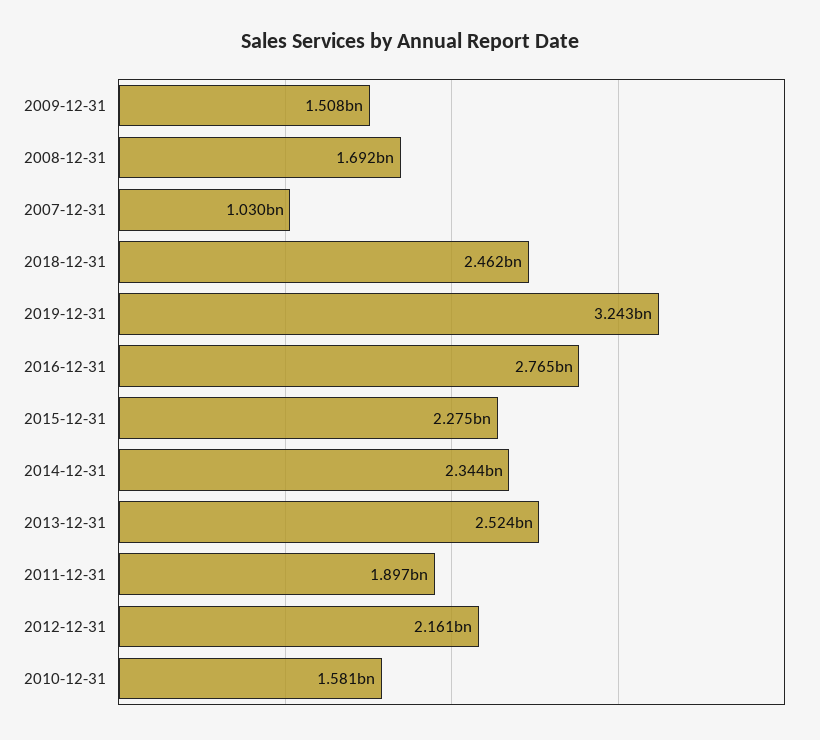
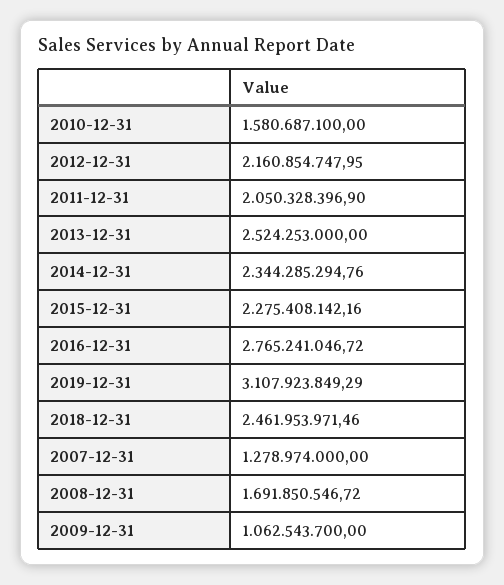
  {
-   "2009-12-31": 1508000000,
+   "2009-12-31": 1062543700,
    "2008-12-31": 1691850546.72,
-   "2007-12-31": 1030000000,
+   "2007-12-31": 1278974000,
    "2018-12-31": 2461953971.46,
-   "2019-12-31": 3243000000,
+   "2019-12-31": 3107923849.29,
    "2016-12-31": 2765241046.72,
    "2015-12-31": 2275408142.16,
    "2014-12-31": 2344285294.76,
    "2013-12-31": 2524253000,
-   "2011-12-31": 1897000000,
+   "2011-12-31": 2050328396.9,
    "2012-12-31": 2160854747.95,
    "2010-12-31": 1580687100
  }

